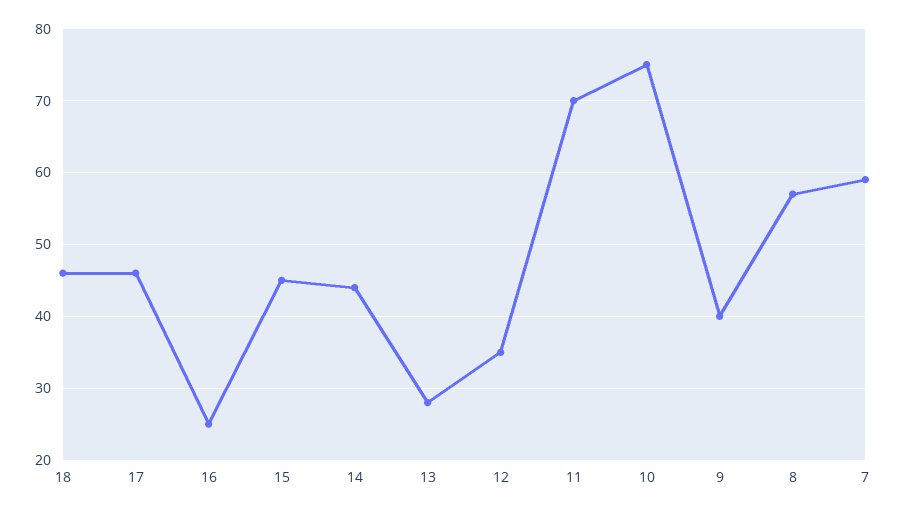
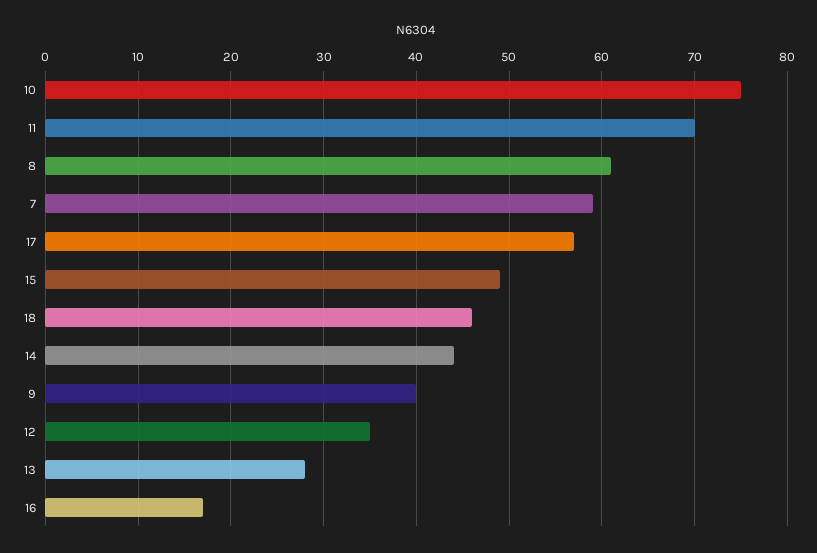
  {
    "18": 46,
-   "17": 46,
+   "17": 57,
-   "16": 25,
+   "16": 17,
-   "15": 45,
+   "15": 49,
    "14": 44,
    "13": 28,
    "12": 35,
    "11": 70,
    "10": 75,
    "9": 40,
-   "8": 57,
+   "8": 61,
    "7": 59
  }

